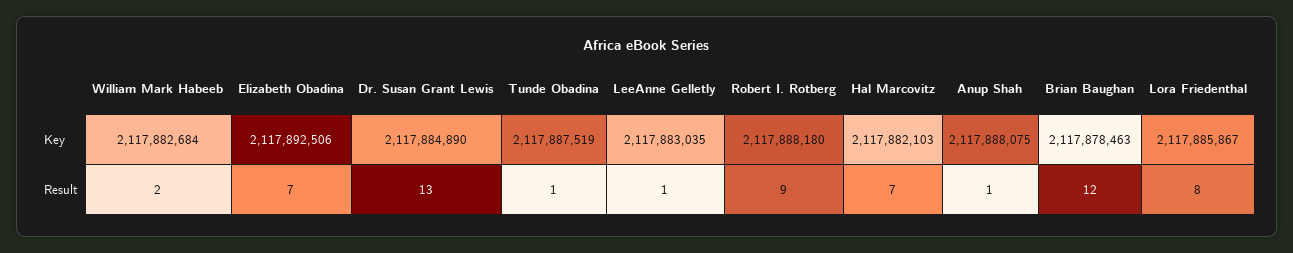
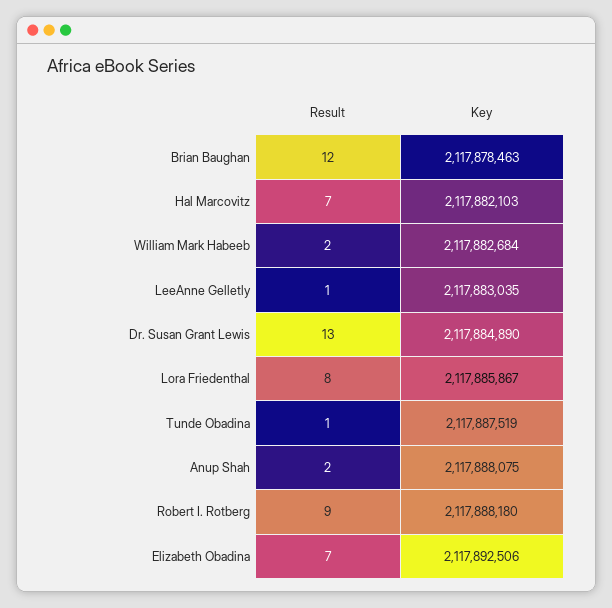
  {
    "William Mark Habeeb": {
      "Key": 2117882684,
      "Result": 2
    },
    "Elizabeth Obadina": {
      "Key": 2117892506,
      "Result": 7
    },
    "Dr. Susan Grant Lewis": {
      "Key": 2117884890,
      "Result": 13
    },
    "Tunde Obadina": {
      "Key": 2117887519,
      "Result": 1
    },
    "LeeAnne Gelletly": {
      "Key": 2117883035,
      "Result": 1
    },
    "Robert I. Rotberg": {
      "Key": 2117888180,
      "Result": 9
    },
    "Hal Marcovitz": {
      "Key": 2117882103,
      "Result": 7
    },
    "Anup Shah": {
      "Key": 2117888075,
-     "Result": 1
+     "Result": 2
    },
    "Brian Baughan": {
      "Key": 2117878463,
      "Result": 12
    },
    "Lora Friedenthal": {
      "Key": 2117885867,
      "Result": 8
    }
  }

